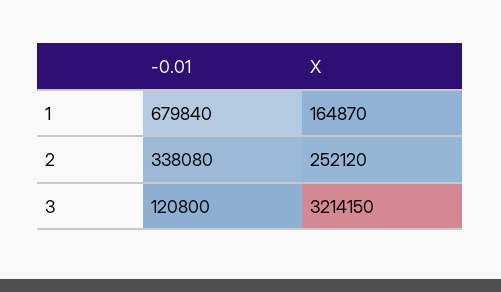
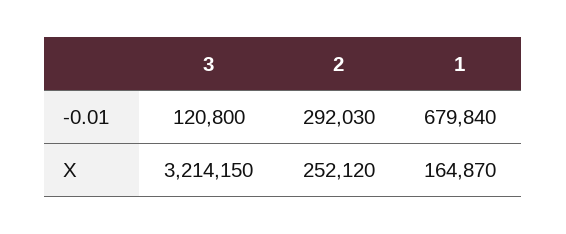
  {
    "-0.01": {
      "1": 679840,
-     "2": 338080,
+     "2": 292030,
      "3": 120800
    },
    "X": {
      "1": 164870,
      "2": 252120,
      "3": 3214150
    }
  }

